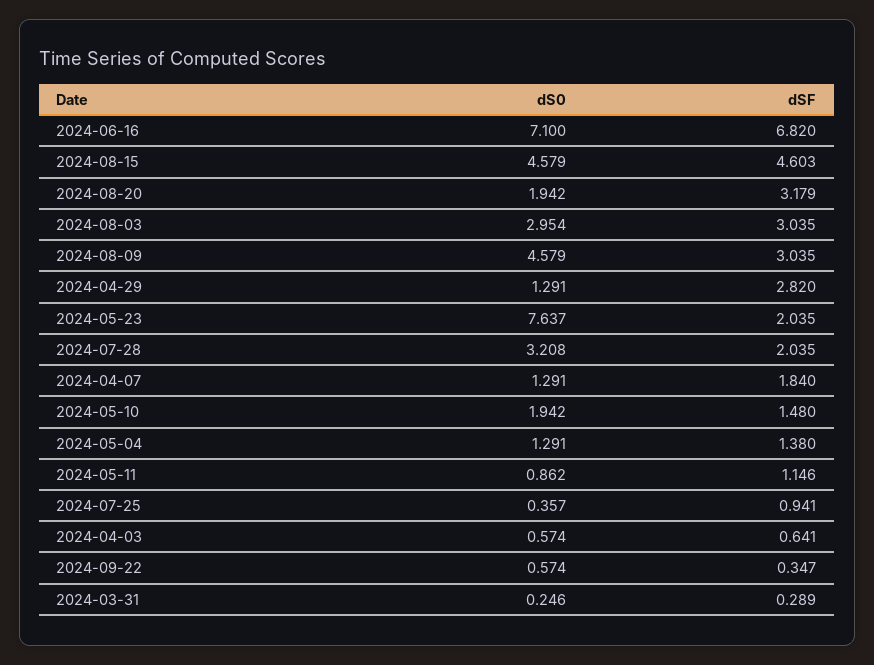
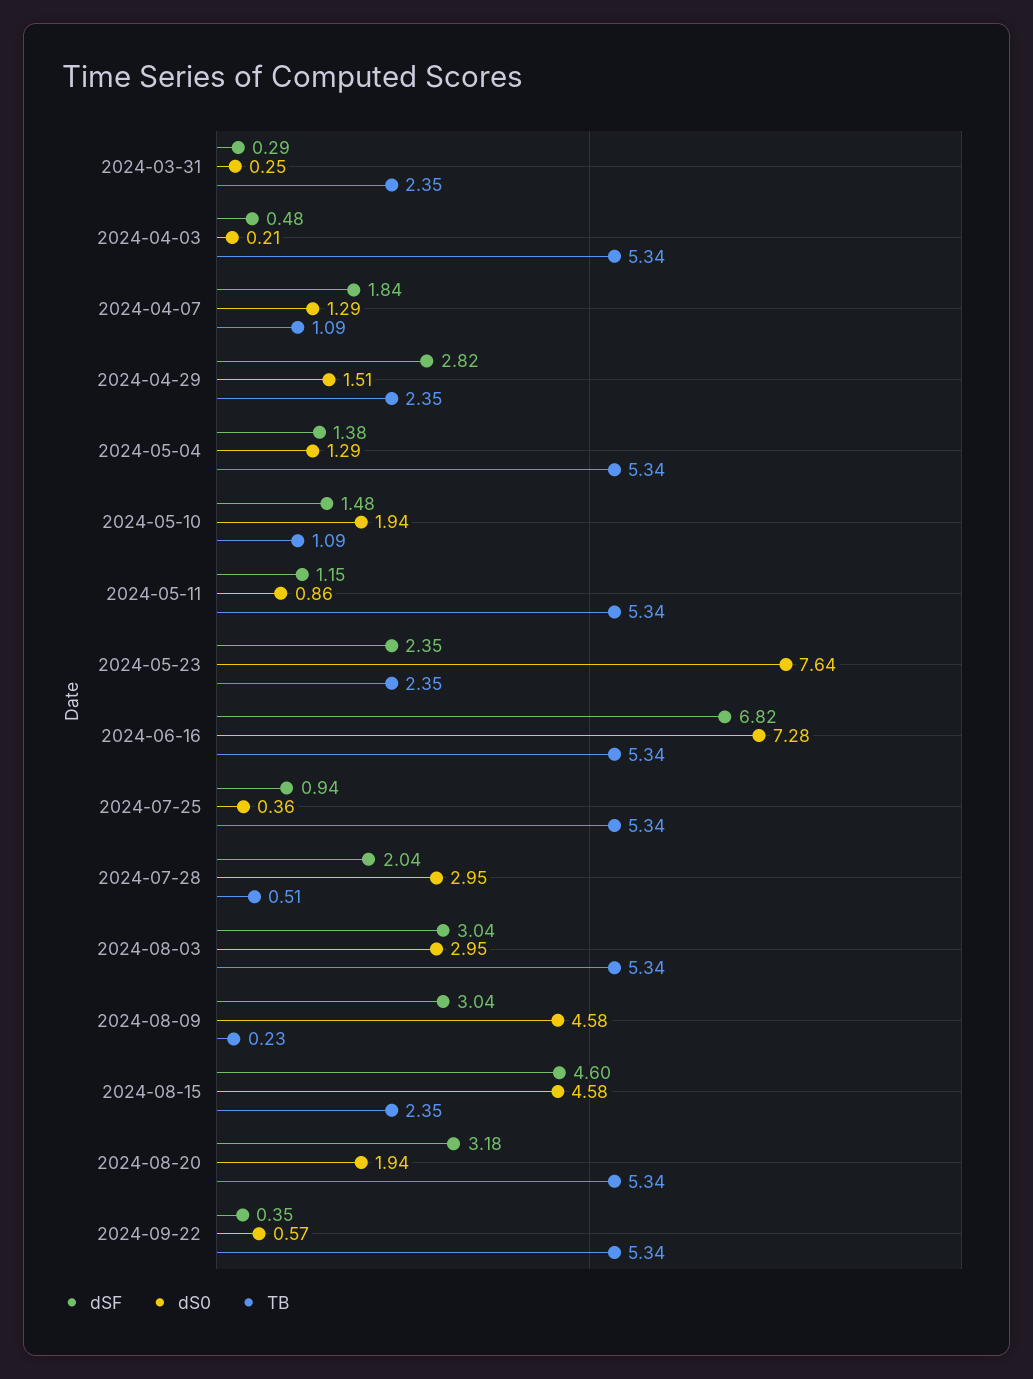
  {
    "dS0": {
-     "2024-06-16": 7.1,
+     "2024-06-16": 7.28,
      "2024-08-15": 4.579,
      "2024-08-20": 1.942,
      "2024-08-03": 2.954,
      "2024-08-09": 4.579,
-     "2024-04-29": 1.291,
+     "2024-04-29": 1.51,
      "2024-05-23": 7.637,
-     "2024-07-28": 3.208,
+     "2024-07-28": 2.95,
      "2024-04-07": 1.291,
      "2024-05-10": 1.942,
      "2024-05-04": 1.291,
      "2024-05-11": 0.862,
      "2024-07-25": 0.357,
-     "2024-04-03": 0.574,
+     "2024-04-03": 0.21,
      "2024-09-22": 0.574,
      "2024-03-31": 0.246
    },
    "dSF": {
      "2024-06-16": 6.82,
      "2024-08-15": 4.603,
      "2024-08-20": 3.179,
      "2024-08-03": 3.035,
      "2024-08-09": 3.035,
      "2024-04-29": 2.82,
-     "2024-05-23": 2.035,
+     "2024-05-23": 2.35,
      "2024-07-28": 2.035,
      "2024-04-07": 1.84,
      "2024-05-10": 1.48,
      "2024-05-04": 1.38,
      "2024-05-11": 1.146,
      "2024-07-25": 0.941,
-     "2024-04-03": 0.641,
+     "2024-04-03": 0.48,
      "2024-09-22": 0.347,
      "2024-03-31": 0.289
-   }
+   },
+   "TB": {
+     "2024-03-31": 2.35,
+     "2024-04-03": 5.34,
+     "2024-04-07": 1.09,
+     "2024-04-29": 2.35,
+     "2024-05-04": 5.34,
+     "2024-05-10": 1.09,
+     "2024-05-11": 5.34,
+     "2024-05-23": 2.35,
+     "2024-06-16": 5.34,
+     "2024-07-25": 5.34,
+     "2024-07-28": 0.51,
+     "2024-08-03": 5.34,
+     "2024-08-09": 0.23,
+     "2024-08-15": 2.35,
+     "2024-08-20": 5.34,
+     "2024-09-22": 5.34
+   }
  }

